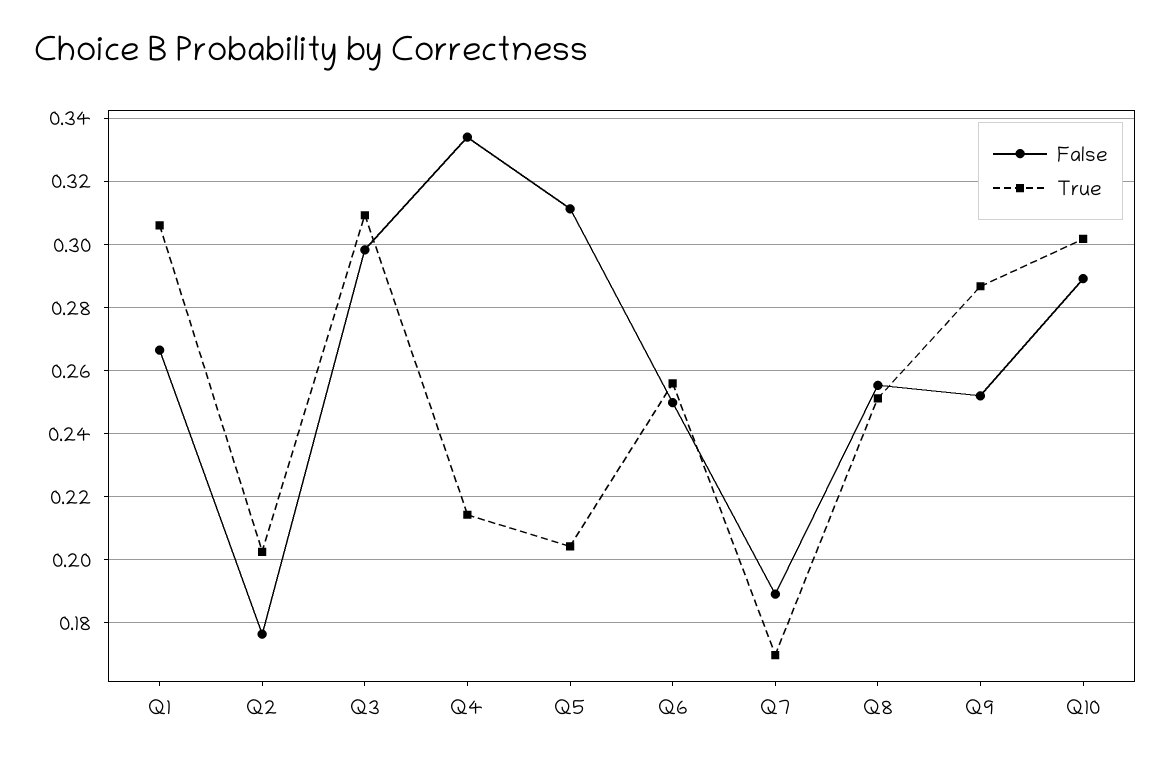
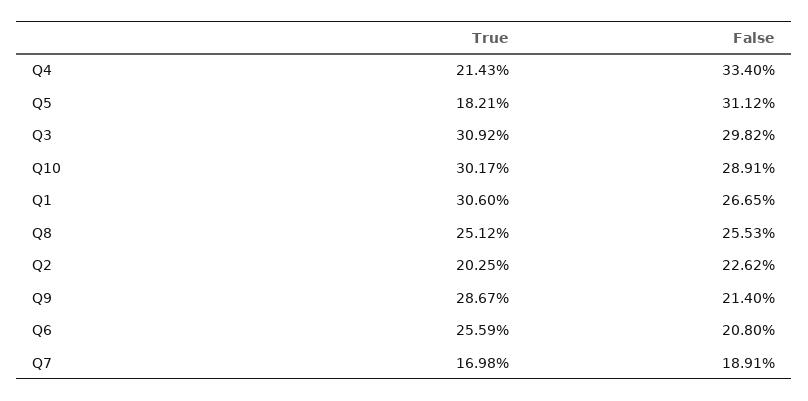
  {
    "False": {
      "Q1": 0.2665,
-     "Q2": 0.176,
+     "Q2": 0.2262,
      "Q3": 0.2982,
      "Q4": 0.334,
      "Q5": 0.3112,
-     "Q6": 0.25,
+     "Q6": 0.208,
      "Q7": 0.1891,
      "Q8": 0.2553,
-     "Q9": 0.252,
+     "Q9": 0.214,
      "Q10": 0.2891
    },
    "True": {
      "Q1": 0.306,
      "Q2": 0.2025,
      "Q3": 0.3092,
      "Q4": 0.2143,
-     "Q5": 0.204,
+     "Q5": 0.1821,
      "Q6": 0.2559,
      "Q7": 0.1698,
      "Q8": 0.2512,
      "Q9": 0.2867,
      "Q10": 0.3017
    }
  }

